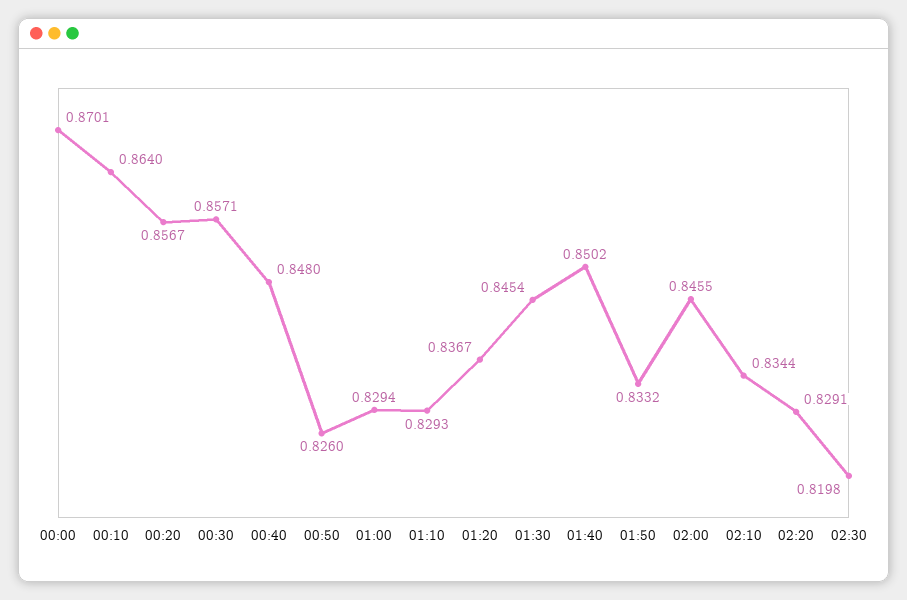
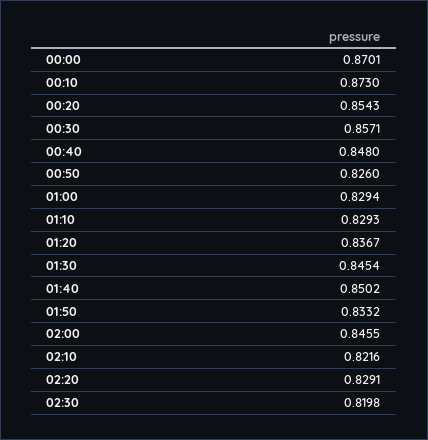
  {
    "00:00": 0.8701,
-   "00:10": 0.864,
+   "00:10": 0.873,
-   "00:20": 0.8567,
+   "00:20": 0.8543,
    "00:30": 0.8571,
    "00:40": 0.848,
    "00:50": 0.826,
    "01:00": 0.8294,
    "01:10": 0.8293,
    "01:20": 0.8367,
    "01:30": 0.8454,
    "01:40": 0.8502,
    "01:50": 0.8332,
    "02:00": 0.8455,
-   "02:10": 0.8344,
+   "02:10": 0.8216,
    "02:20": 0.8291,
    "02:30": 0.8198
  }

